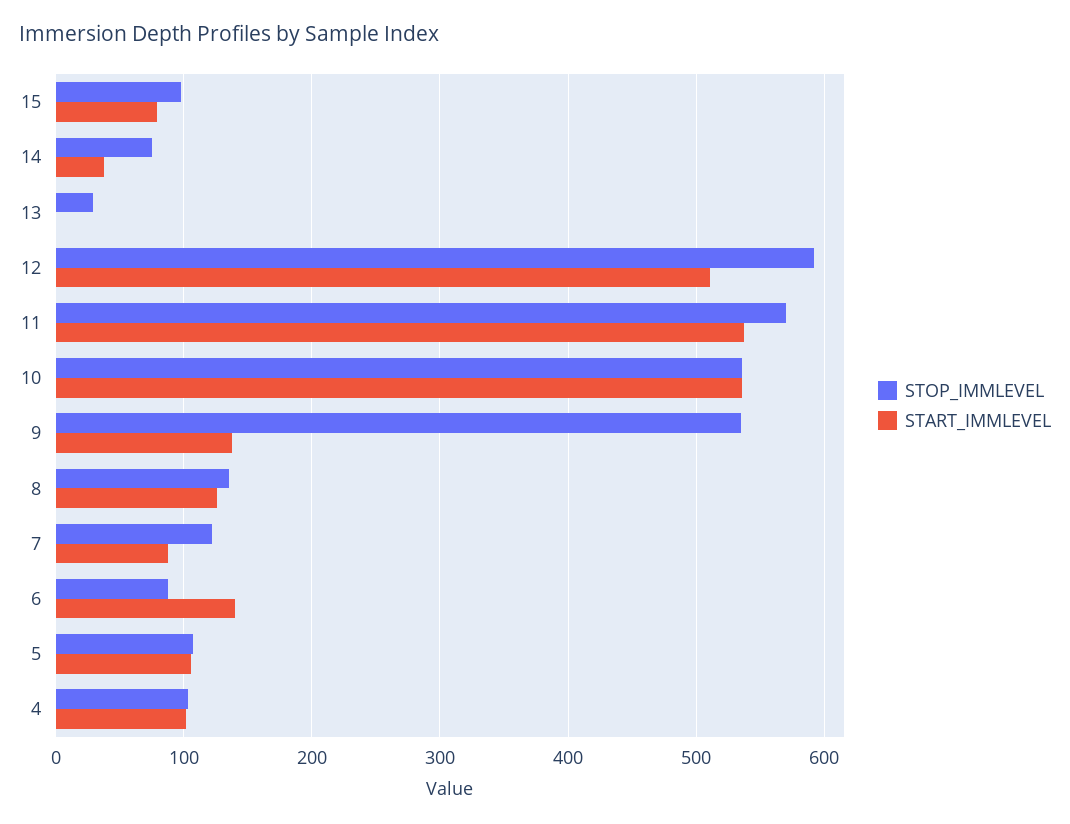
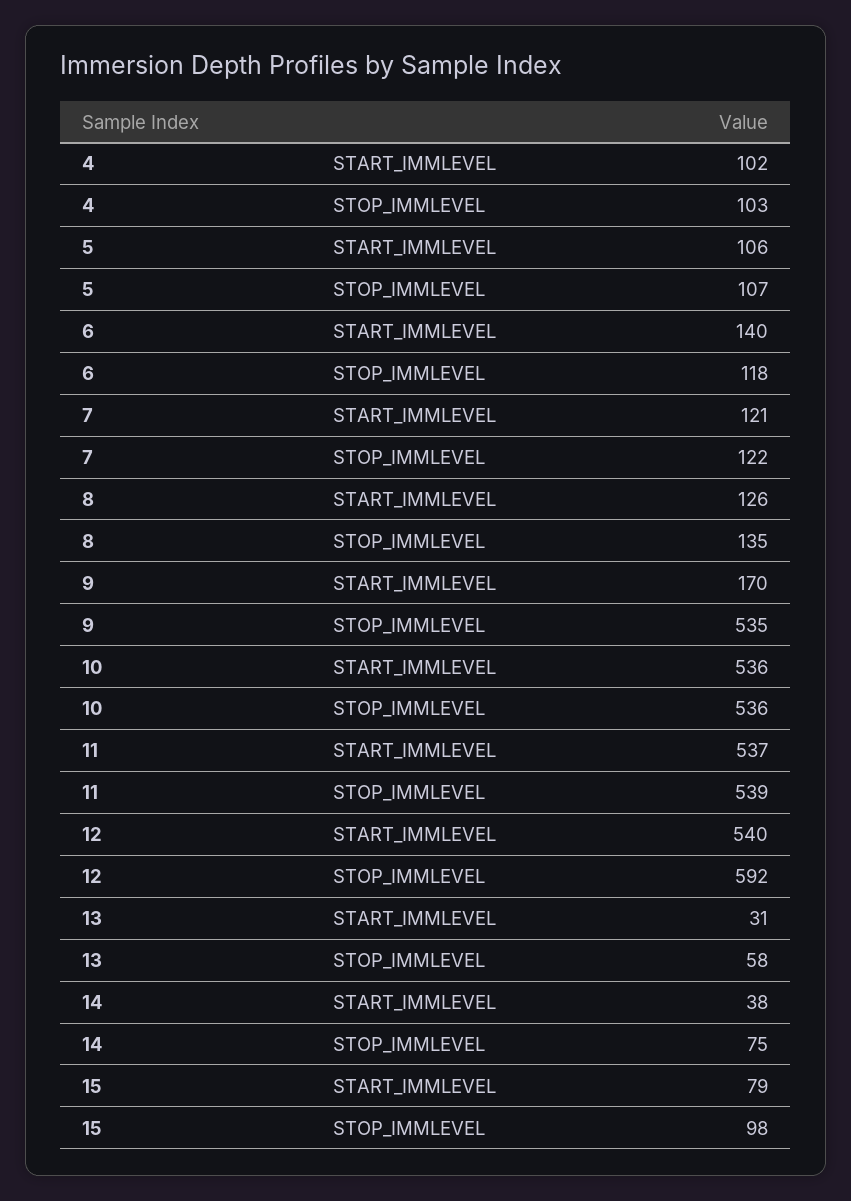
  {
    "STOP_IMMLEVEL": {
      "15": 98,
      "14": 75,
-     "13": 30,
+     "13": 58,
      "12": 592,
-     "11": 570,
+     "11": 539,
      "10": 536,
      "9": 535,
      "8": 135,
      "7": 122,
-     "6": 90,
+     "6": 118,
      "5": 107,
      "4": 103
    },
    "START_IMMLEVEL": {
      "15": 79,
      "14": 38,
-     "13": 0,
+     "13": 31,
-     "12": 510,
+     "12": 540,
      "11": 537,
      "10": 536,
-     "9": 140,
+     "9": 170,
      "8": 126,
-     "7": 90,
+     "7": 121,
      "6": 140,
      "5": 106,
      "4": 102
    }
  }

